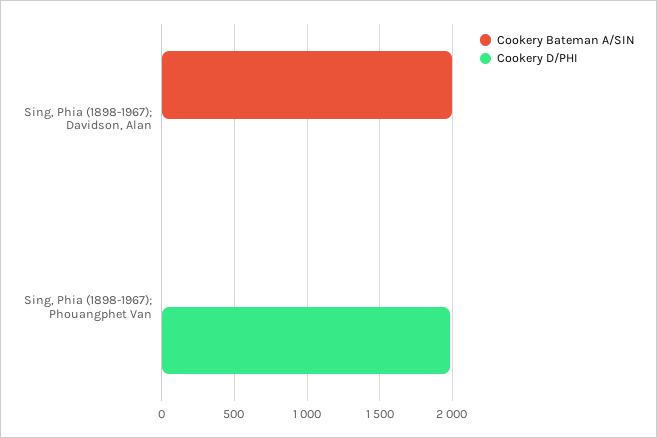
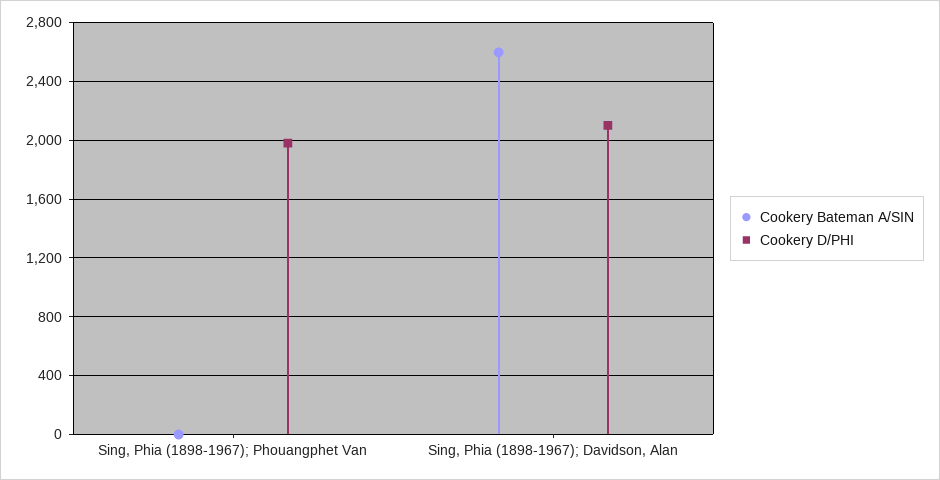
  {
    "Cookery Bateman A/SIN": {
-     "Sing, Phia (1898-1967); Davidson, Alan": 2000,
+     "Sing, Phia (1898-1967); Davidson, Alan": 2600,
      "Sing, Phia (1898-1967); Phouangphet Van": 0
    },
    "Cookery D/PHI": {
-     "Sing, Phia (1898-1967); Davidson, Alan": 0,
+     "Sing, Phia (1898-1967); Davidson, Alan": 2100,
      "Sing, Phia (1898-1967); Phouangphet Van": 2000
    }
  }

